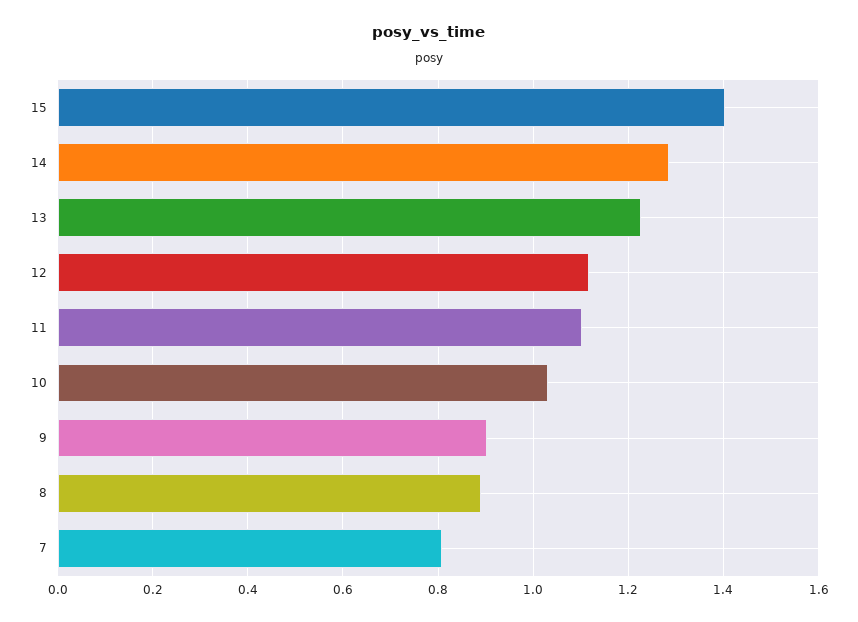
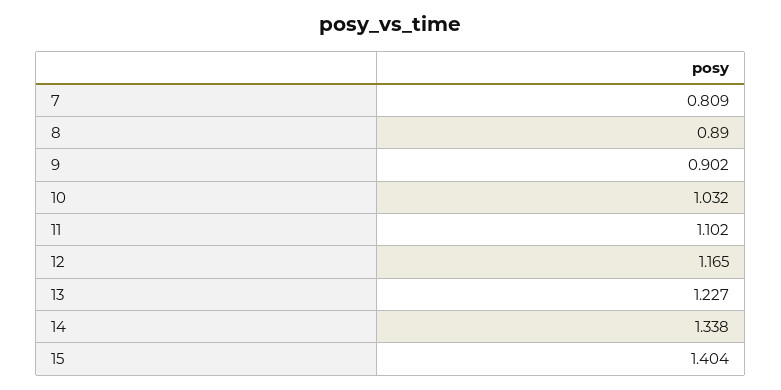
  {
    "15": 1.404,
-   "14": 1.28,
+   "14": 1.338,
    "13": 1.227,
-   "12": 1.12,
+   "12": 1.165,
    "11": 1.102,
    "10": 1.032,
    "9": 0.902,
    "8": 0.89,
    "7": 0.809
  }

